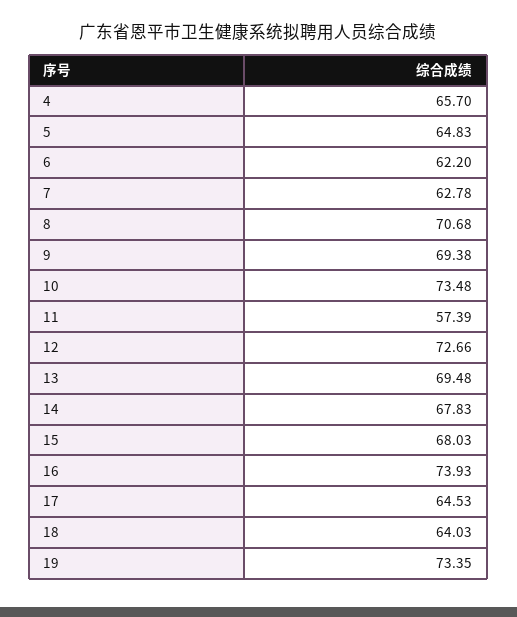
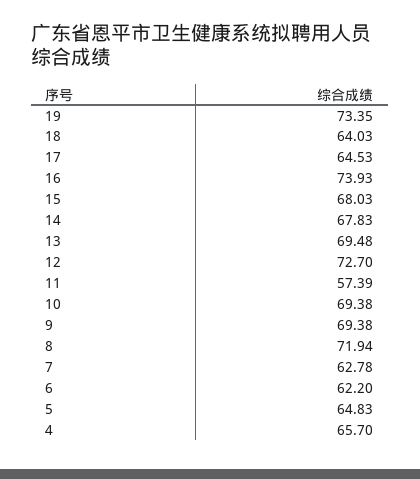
  {
    "4": 65.7,
    "5": 64.83,
    "6": 62.2,
    "7": 62.78,
-   "8": 70.68,
+   "8": 71.94,
    "9": 69.38,
-   "10": 73.48,
+   "10": 69.38,
    "11": 57.39,
-   "12": 72.66,
+   "12": 72.7,
    "13": 69.48,
    "14": 67.83,
    "15": 68.03,
    "16": 73.93,
    "17": 64.53,
    "18": 64.03,
    "19": 73.35
  }

